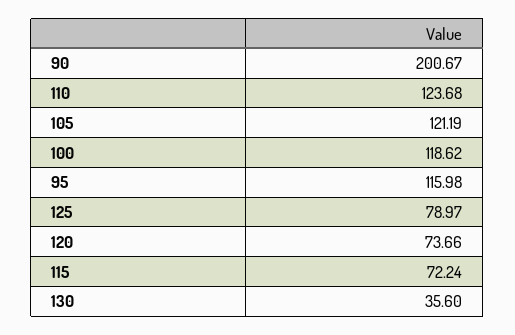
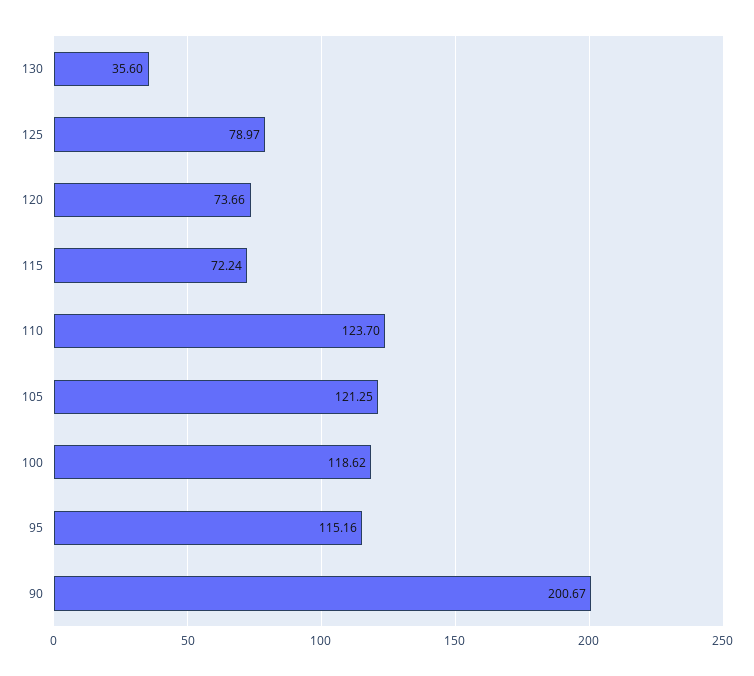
  {
    "90": 200.67,
-   "110": 123.68,
+   "110": 123.7,
-   "105": 121.19,
+   "105": 121.25,
    "100": 118.62,
-   "95": 115.98,
+   "95": 115.16,
    "125": 78.97,
    "120": 73.66,
    "115": 72.24,
    "130": 35.6
  }

